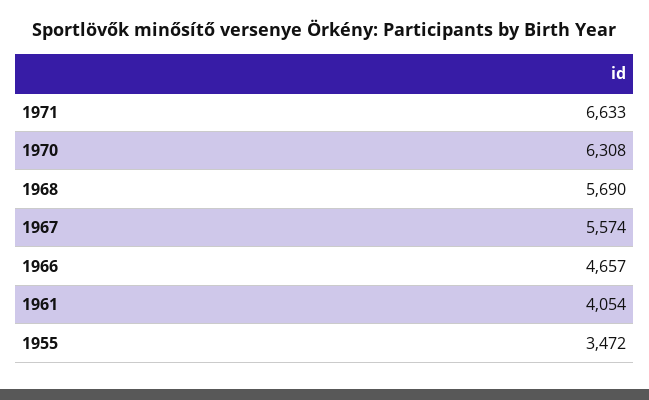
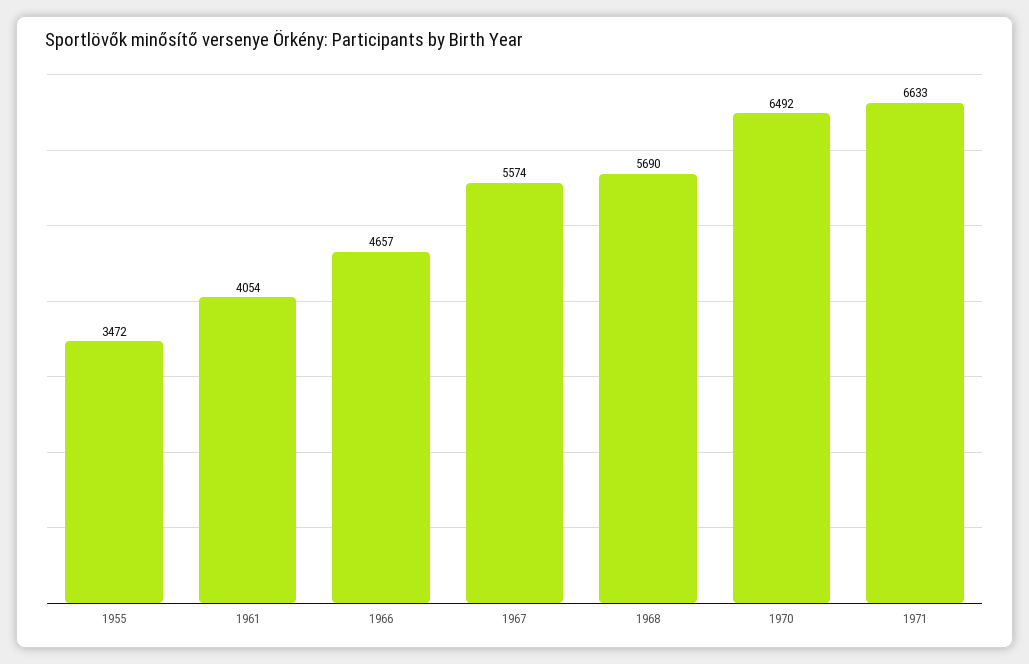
  {
    "1971": 6633,
-   "1970": 6308,
+   "1970": 6492,
    "1968": 5690,
    "1967": 5574,
    "1966": 4657,
    "1961": 4054,
    "1955": 3472
  }

